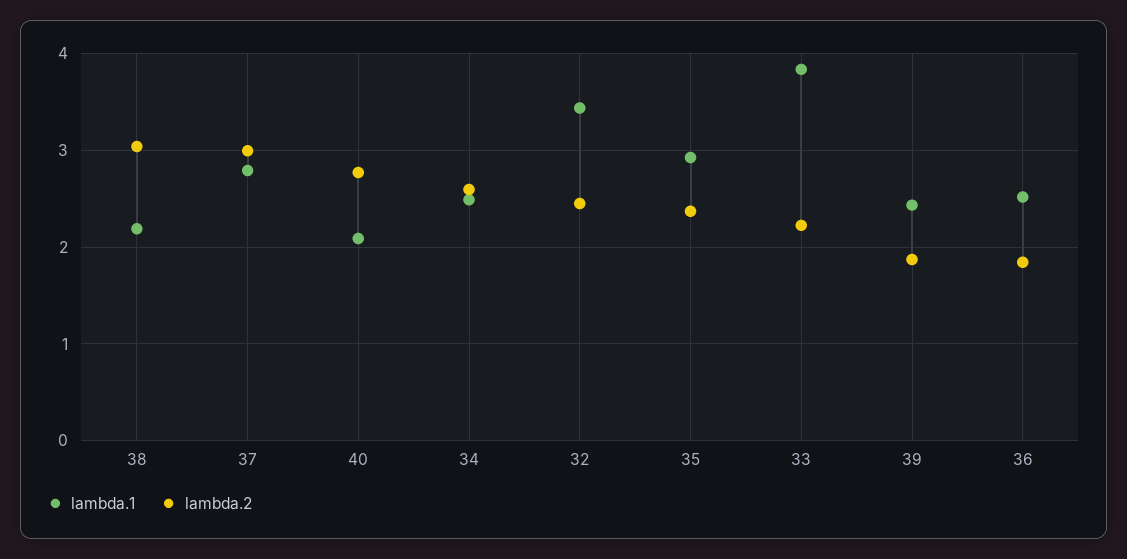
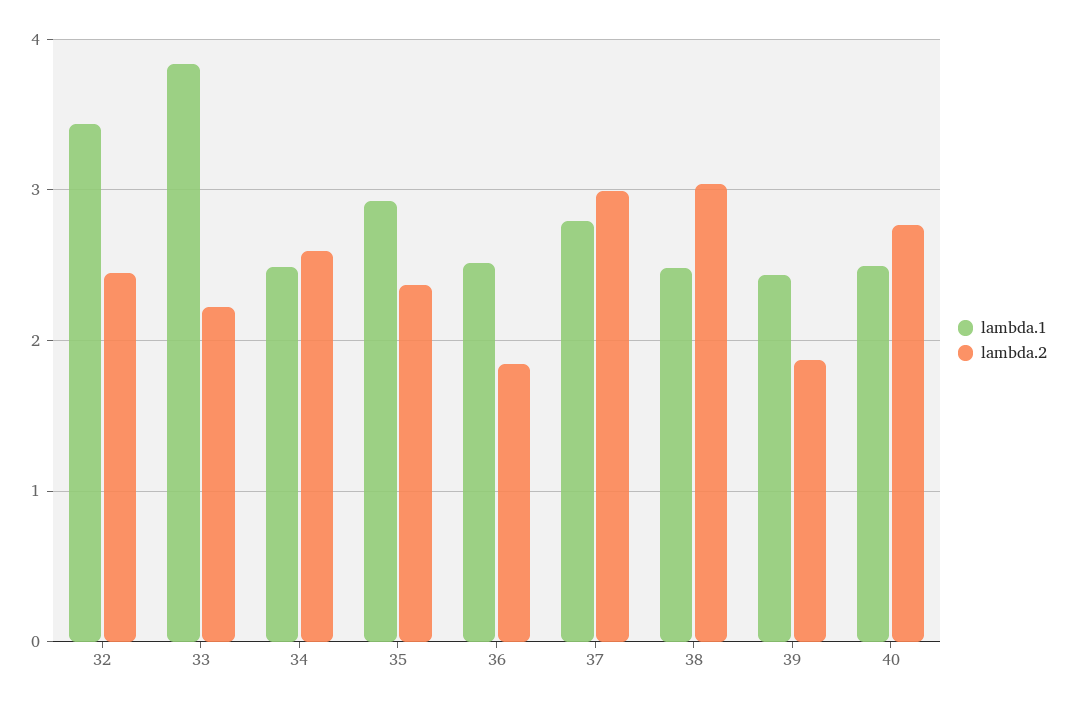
  {
    "lambda.1": {
-     "38": 2.2,
+     "38": 2.5,
      "37": 2.8,
-     "40": 2.1,
+     "40": 2.5,
      "34": 2.5,
      "32": 3.4,
      "35": 2.9,
      "33": 3.8,
      "39": 2.4,
      "36": 2.5
    },
    "lambda.2": {
      "38": 3,
      "37": 3,
      "40": 2.8,
      "34": 2.6,
      "32": 2.4,
      "35": 2.4,
      "33": 2.2,
      "39": 1.9,
      "36": 1.8
    }
  }

